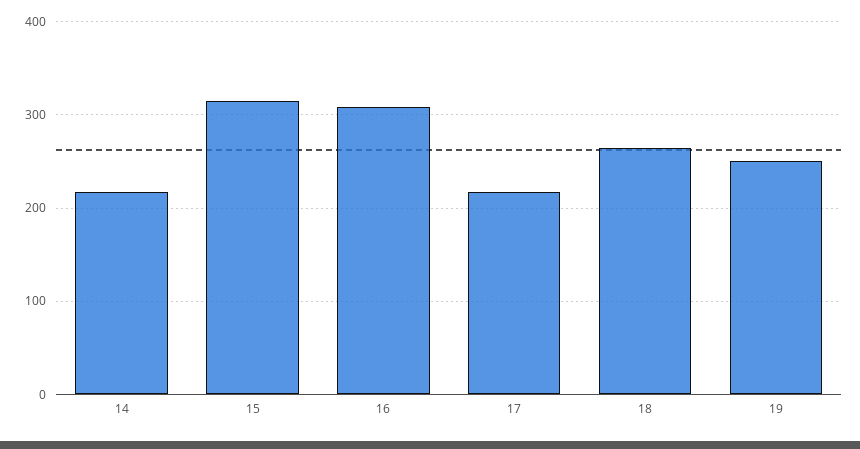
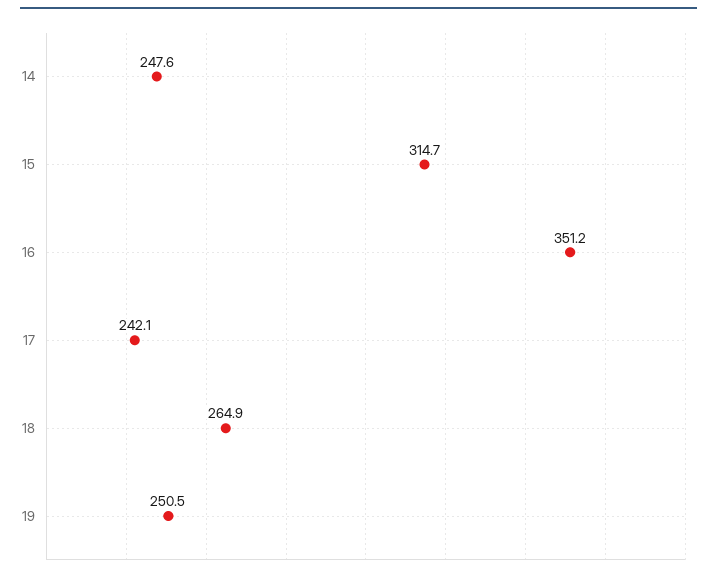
  {
-   "14": 220,
+   "14": 247.6,
    "15": 314.7,
-   "16": 310,
+   "16": 351.2,
-   "17": 220,
+   "17": 242.1,
    "18": 264.9,
    "19": 250.5
  }

